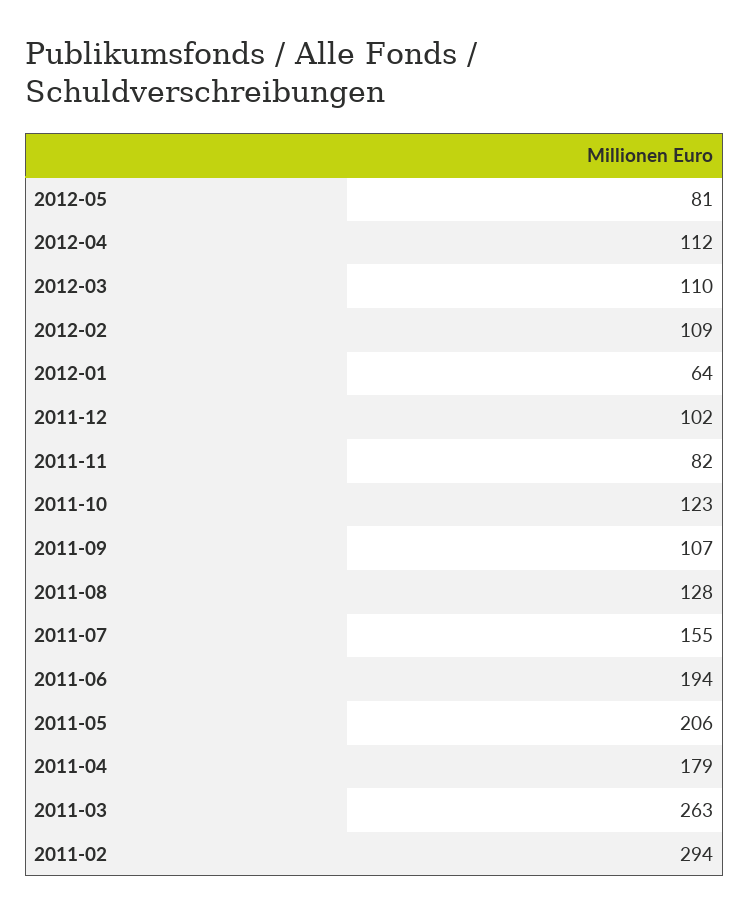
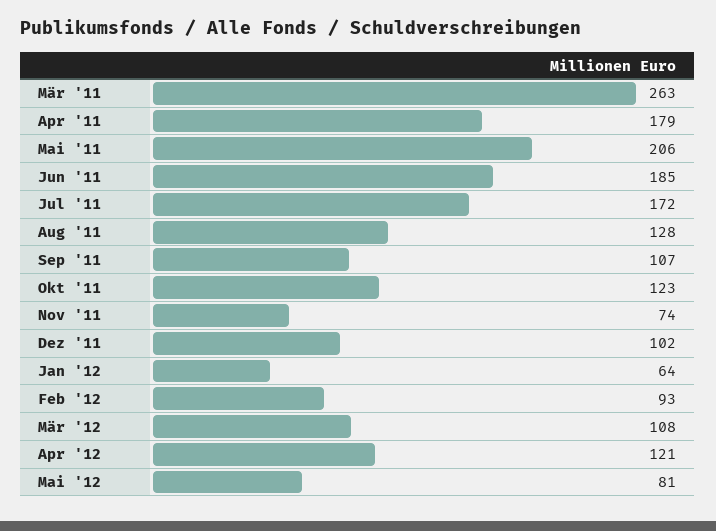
  {
    "2012-05": 81,
-   "2012-04": 112,
+   "2012-04": 121,
-   "2012-03": 110,
+   "2012-03": 108,
-   "2012-02": 109,
+   "2012-02": 93,
    "2012-01": 64,
    "2011-12": 102,
-   "2011-11": 82,
+   "2011-11": 74,
    "2011-10": 123,
    "2011-09": 107,
    "2011-08": 128,
-   "2011-07": 155,
+   "2011-07": 172,
-   "2011-06": 194,
+   "2011-06": 185,
    "2011-05": 206,
    "2011-04": 179,
-   "2011-03": 263,
+   "2011-03": 263
-   "2011-02": 294
  }

